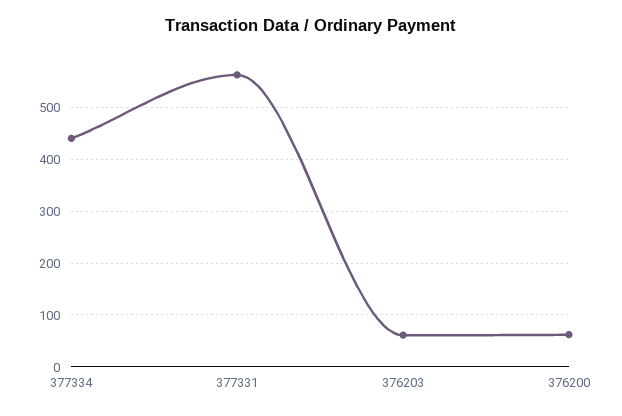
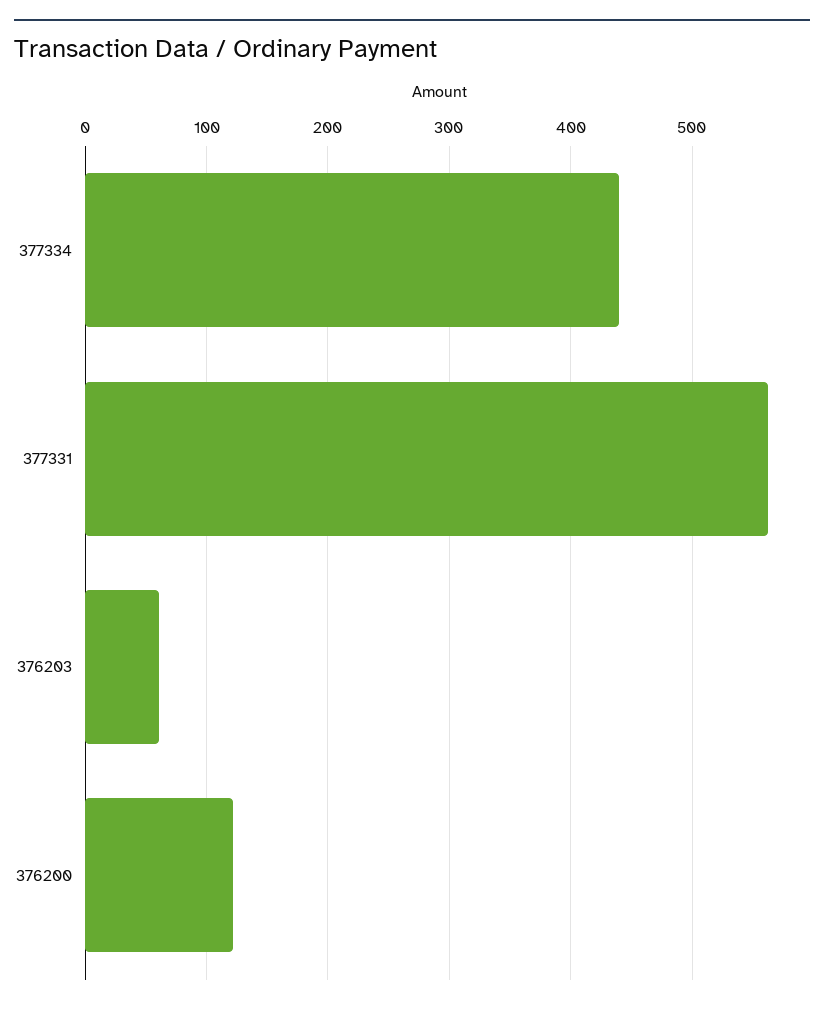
  {
    "377334": 440,
    "377331": 560,
    "376203": 60,
-   "376200": 60
+   "376200": 120
  }

